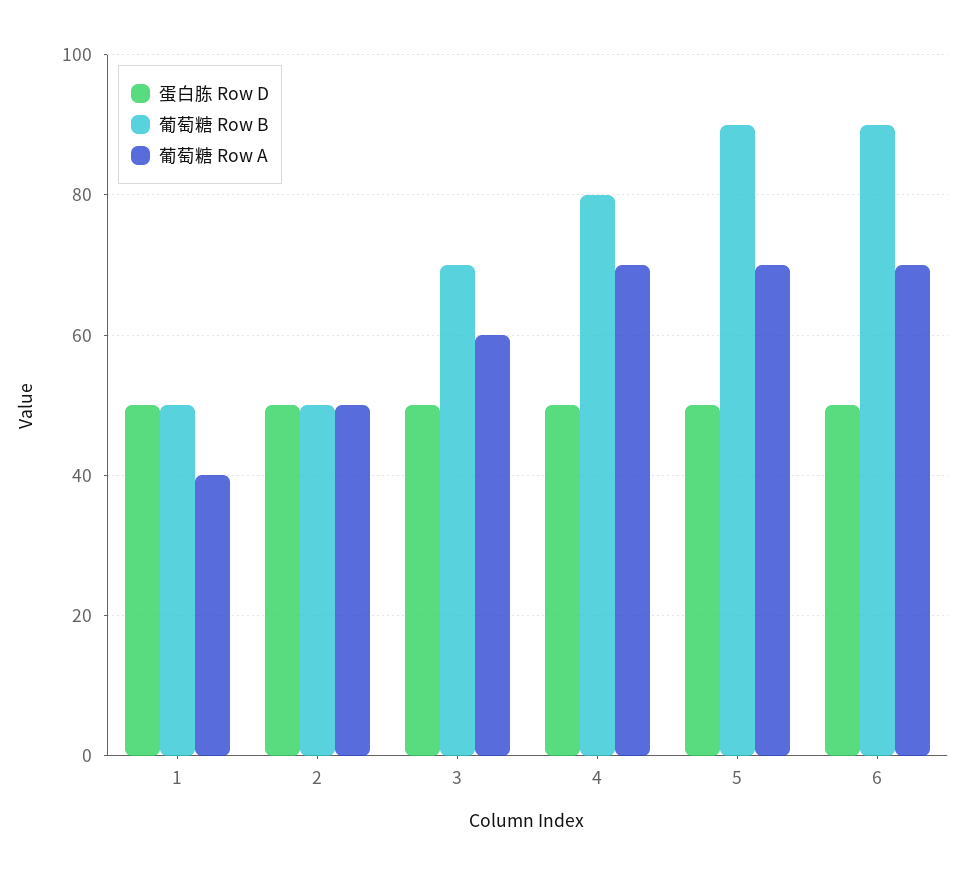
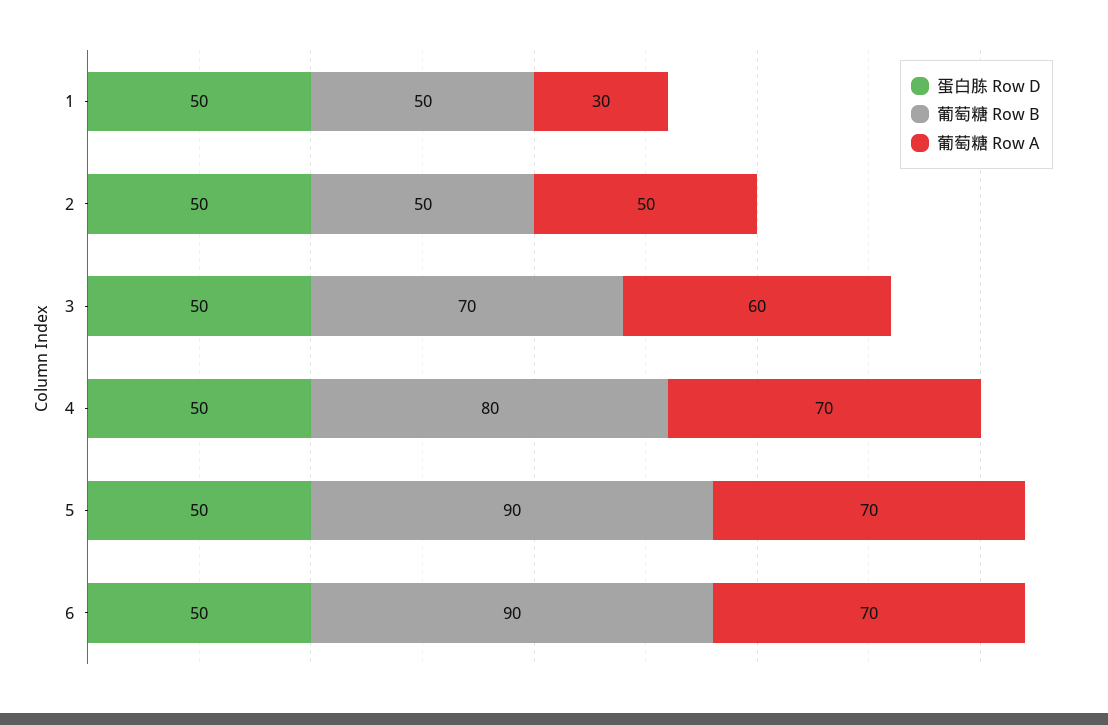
  {
    "蛋白胨 Row D": {
      "1": 50,
      "2": 50,
      "3": 50,
      "4": 50,
      "5": 50,
      "6": 50
    },
    "葡萄糖 Row B": {
      "1": 50,
      "2": 50,
      "3": 70,
      "4": 80,
      "5": 90,
      "6": 90
    },
    "葡萄糖 Row A": {
-     "1": 40,
+     "1": 30,
      "2": 50,
      "3": 60,
      "4": 70,
      "5": 70,
      "6": 70
    }
  }

